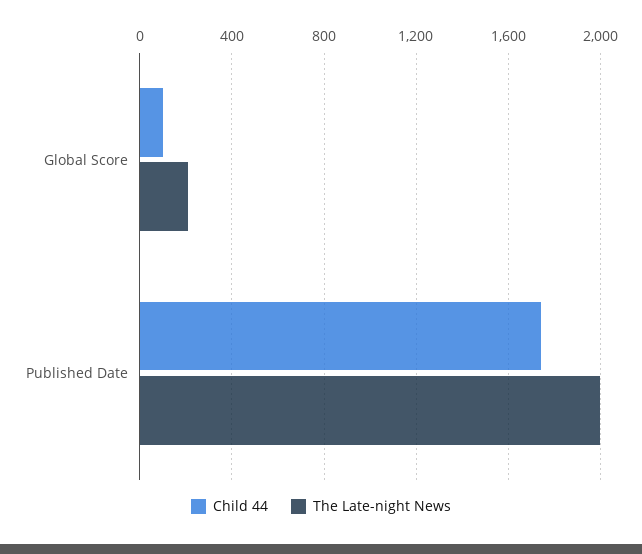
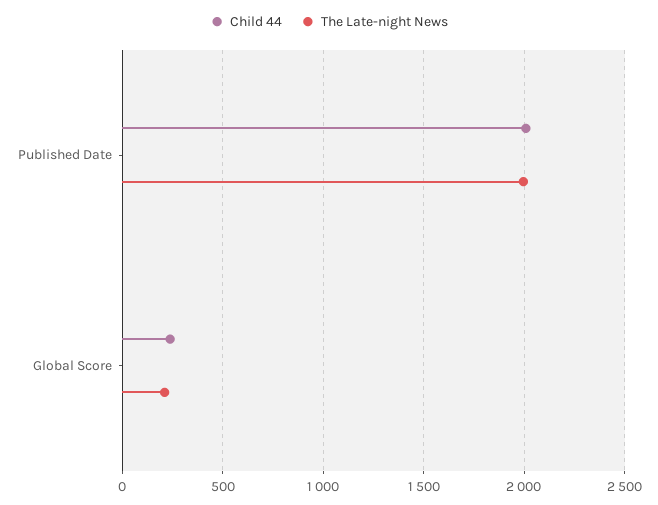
  {
    "Child 44": {
-     "Global Score": 100,
+     "Global Score": 250,
-     "Published Date": 1750
+     "Published Date": 2000
    },
    "The Late-night News": {
      "Global Score": 200,
      "Published Date": 2000
    }
  }

